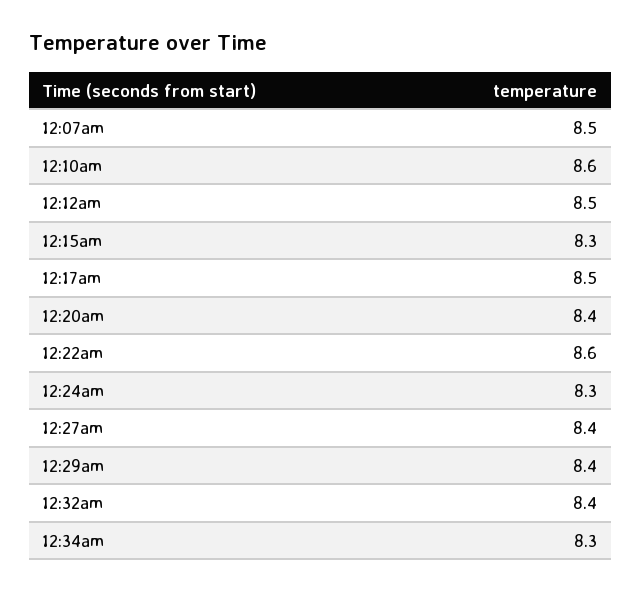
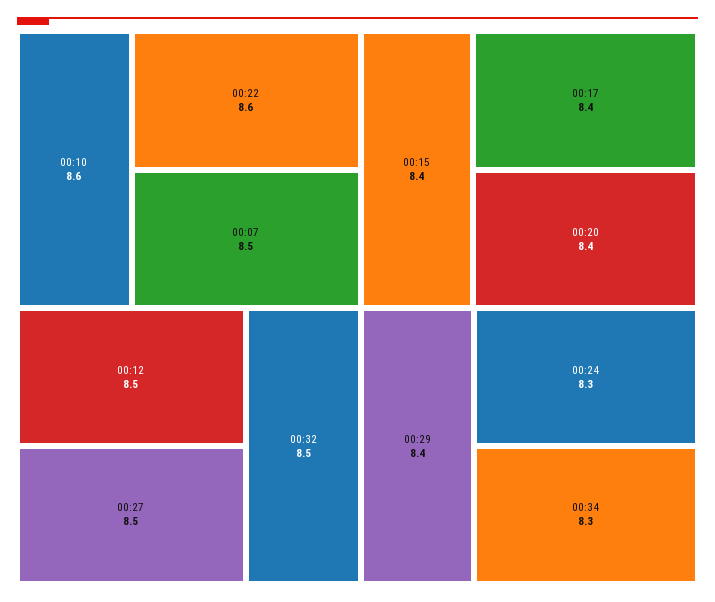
  {
    "12:07am": 8.5,
    "12:10am": 8.6,
    "12:12am": 8.5,
-   "12:15am": 8.3,
+   "12:15am": 8.4,
-   "12:17am": 8.5,
+   "12:17am": 8.4,
    "12:20am": 8.4,
    "12:22am": 8.6,
    "12:24am": 8.3,
-   "12:27am": 8.4,
+   "12:27am": 8.5,
    "12:29am": 8.4,
-   "12:32am": 8.4,
+   "12:32am": 8.5,
    "12:34am": 8.3
  }

